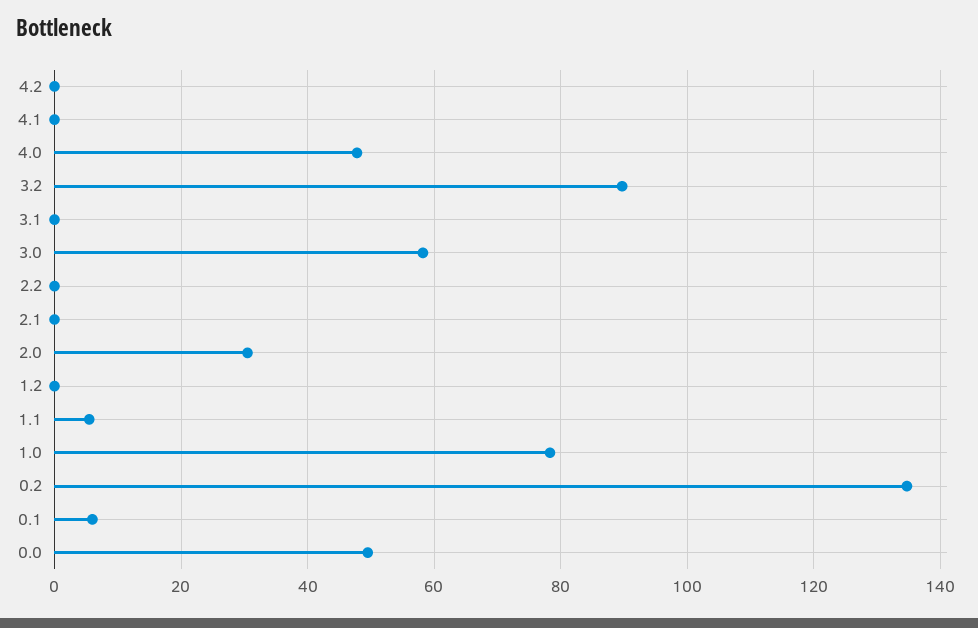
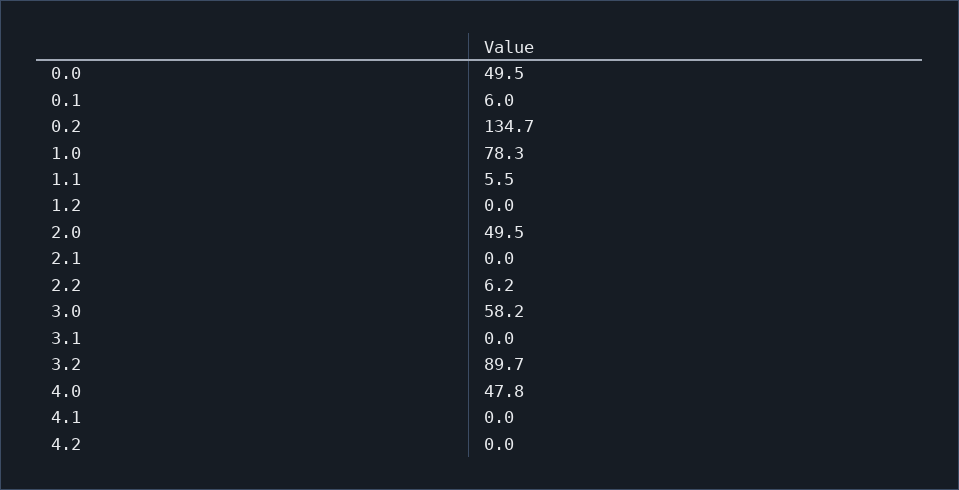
  {
    "4.2": 0,
    "4.1": 0,
    "4.0": 47.8,
    "3.2": 89.7,
    "3.1": 0,
    "3.0": 58.2,
-   "2.2": 0,
+   "2.2": 6.2,
    "2.1": 0,
-   "2.0": 30,
+   "2.0": 49.5,
    "1.2": 0,
    "1.1": 5.5,
    "1.0": 78.3,
    "0.2": 134.7,
    "0.1": 6,
    "0.0": 49.5
  }

